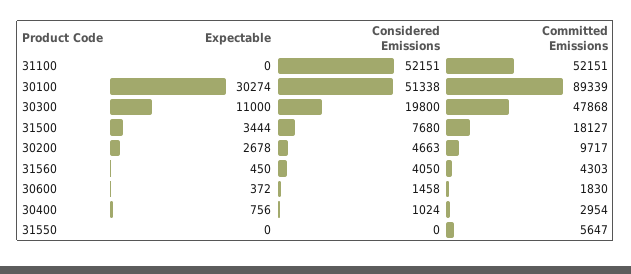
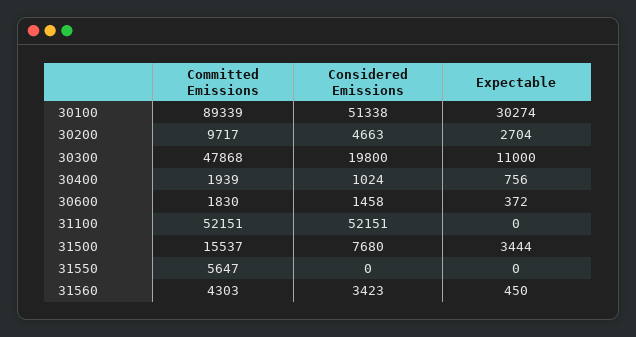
  {
    "Expectable": {
      "31100": 0,
      "30100": 30274,
      "30300": 11000,
      "31500": 3444,
-     "30200": 2678,
+     "30200": 2704,
      "31560": 450,
      "30600": 372,
      "30400": 756,
      "31550": 0
    },
    "Considered Emissions": {
      "31100": 52151,
      "30100": 51338,
      "30300": 19800,
      "31500": 7680,
      "30200": 4663,
-     "31560": 4050,
+     "31560": 3423,
      "30600": 1458,
      "30400": 1024,
      "31550": 0
    },
    "Committed Emissions": {
      "31100": 52151,
      "30100": 89339,
      "30300": 47868,
-     "31500": 18127,
+     "31500": 15537,
      "30200": 9717,
      "31560": 4303,
      "30600": 1830,
-     "30400": 2954,
+     "30400": 1939,
      "31550": 5647
    }
  }

